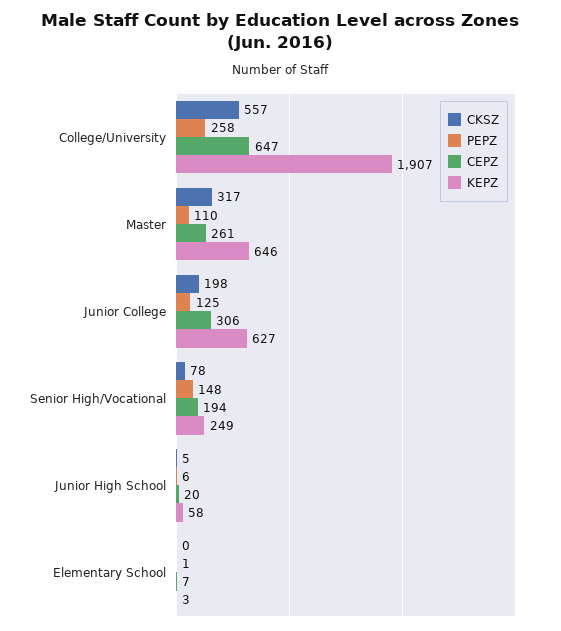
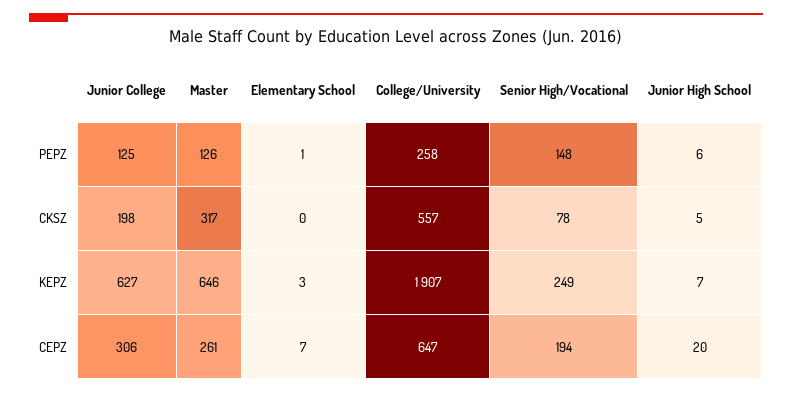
  {
    "CKSZ": {
      "College/University": 557,
      "Master": 317,
      "Junior College": 198,
      "Senior High/Vocational": 78,
      "Junior High School": 5,
      "Elementary School": 0
    },
    "PEPZ": {
      "College/University": 258,
-     "Master": 110,
+     "Master": 126,
      "Junior College": 125,
      "Senior High/Vocational": 148,
      "Junior High School": 6,
      "Elementary School": 1
    },
    "CEPZ": {
      "College/University": 647,
      "Master": 261,
      "Junior College": 306,
      "Senior High/Vocational": 194,
      "Junior High School": 20,
      "Elementary School": 7
    },
    "KEPZ": {
      "College/University": 1907,
      "Master": 646,
      "Junior College": 627,
      "Senior High/Vocational": 249,
-     "Junior High School": 58,
+     "Junior High School": 7,
      "Elementary School": 3
    }
  }

